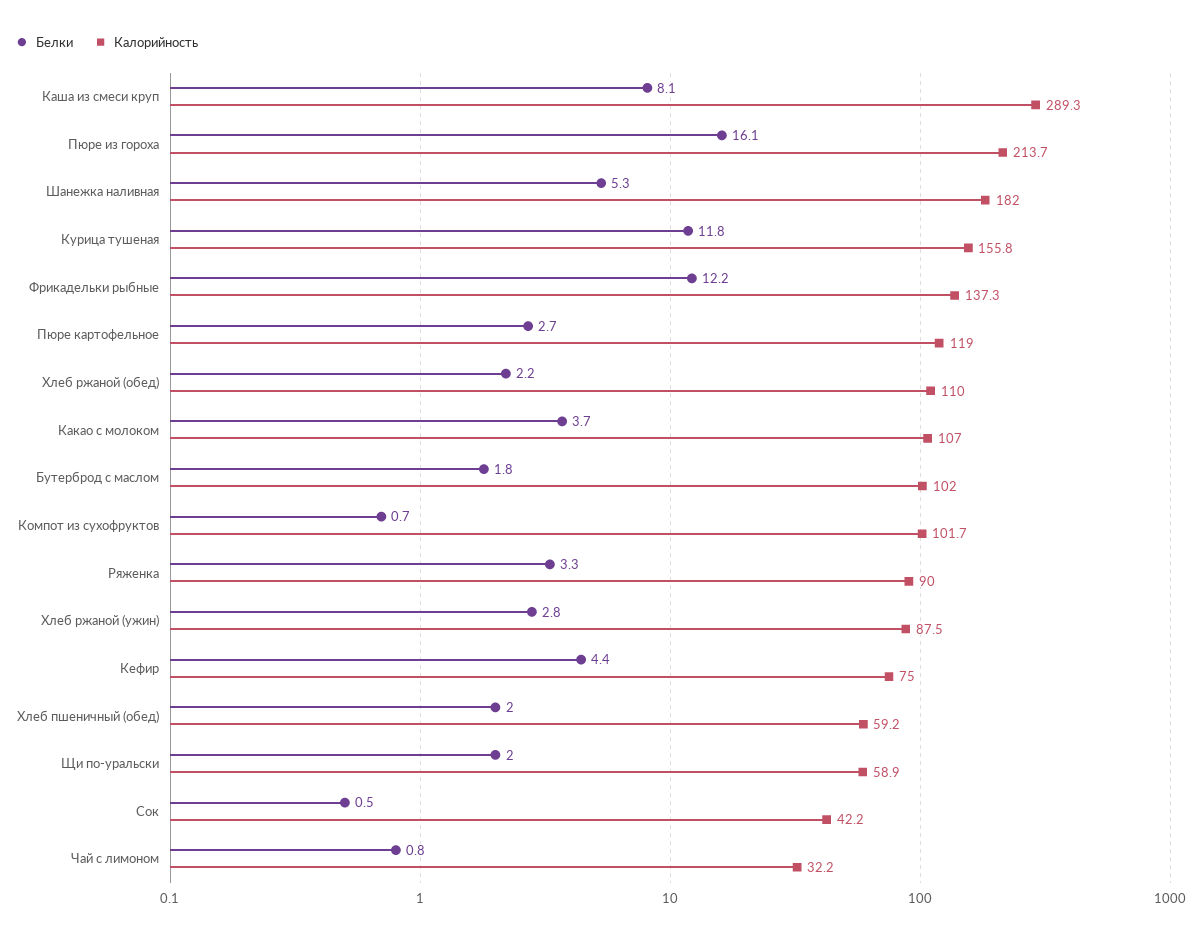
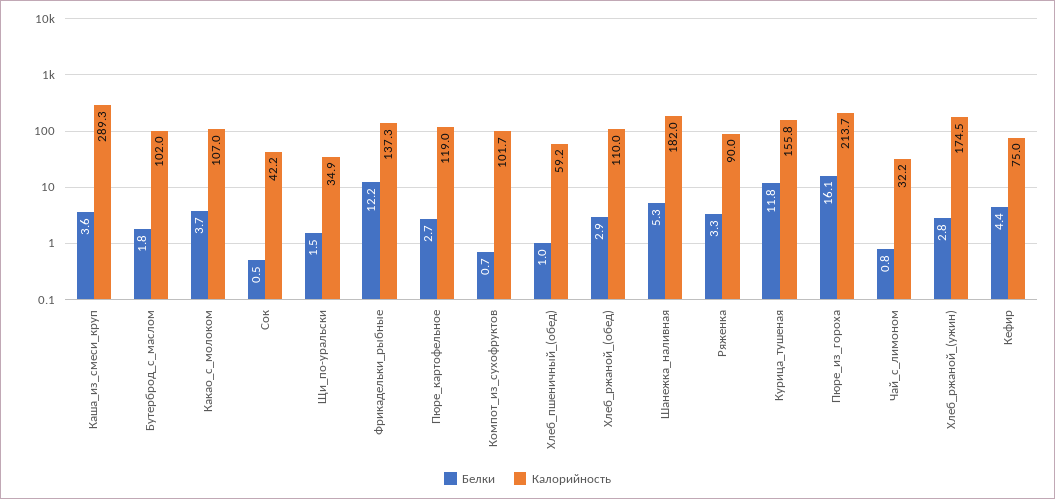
  {
    "Белки": {
-     "Каша из смеси круп": 8.1,
+     "Каша из смеси круп": 3.6,
      "Пюре из гороха": 16.1,
      "Шанежка наливная": 5.3,
      "Курица тушеная": 11.8,
      "Фрикадельки рыбные": 12.2,
      "Пюре картофельное": 2.7,
-     "Хлеб ржаной (обед)": 2.2,
+     "Хлеб ржаной (обед)": 2.9,
      "Какао с молоком": 3.7,
      "Бутерброд с маслом": 1.8,
      "Компот из сухофруктов": 0.7,
      "Ряженка": 3.3,
      "Хлеб ржаной (ужин)": 2.8,
      "Кефир": 4.4,
-     "Хлеб пшеничный (обед)": 2,
+     "Хлеб пшеничный (обед)": 1,
-     "Щи по-уральски": 2,
+     "Щи по-уральски": 1.5,
      "Сок": 0.5,
      "Чай с лимоном": 0.8
    },
    "Калорийность": {
      "Каша из смеси круп": 289.3,
      "Пюре из гороха": 213.7,
      "Шанежка наливная": 182,
      "Курица тушеная": 155.8,
      "Фрикадельки рыбные": 137.3,
      "Пюре картофельное": 119,
      "Хлеб ржаной (обед)": 110,
      "Какао с молоком": 107,
      "Бутерброд с маслом": 102,
      "Компот из сухофруктов": 101.7,
      "Ряженка": 90,
-     "Хлеб ржаной (ужин)": 87.5,
+     "Хлеб ржаной (ужин)": 174.5,
      "Кефир": 75,
      "Хлеб пшеничный (обед)": 59.2,
-     "Щи по-уральски": 58.9,
+     "Щи по-уральски": 34.9,
      "Сок": 42.2,
      "Чай с лимоном": 32.2
    }
  }

